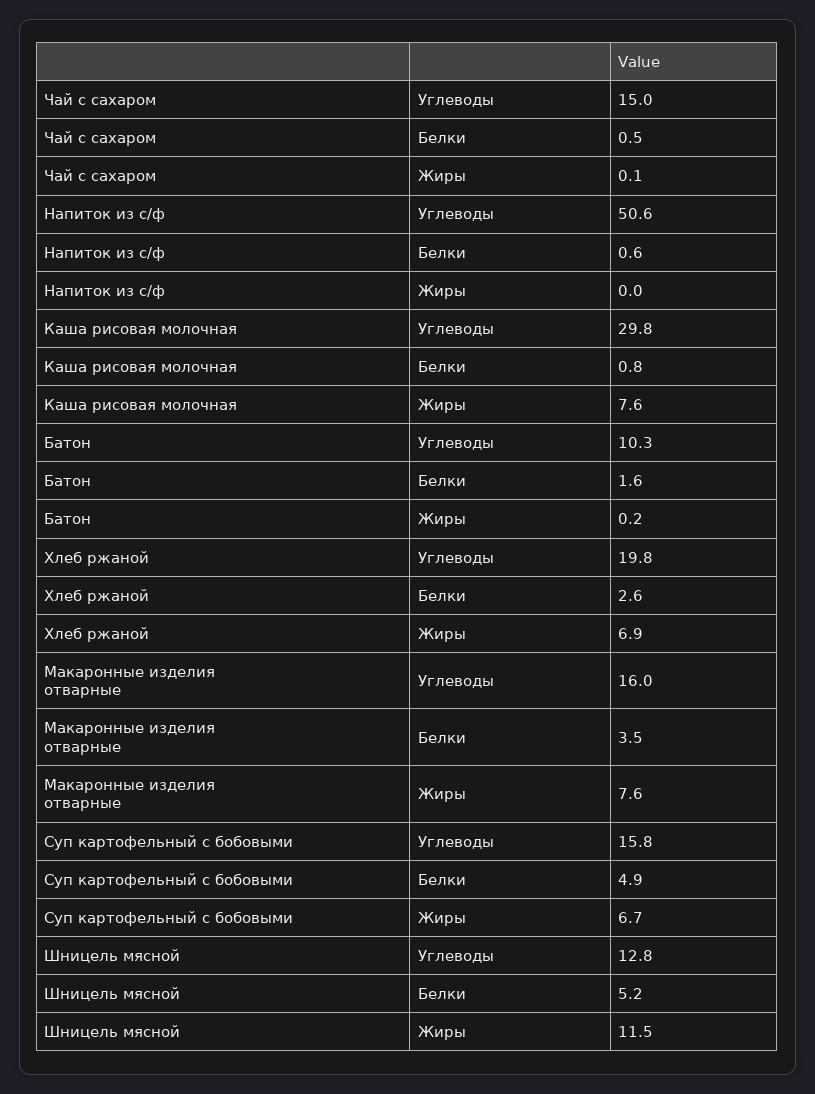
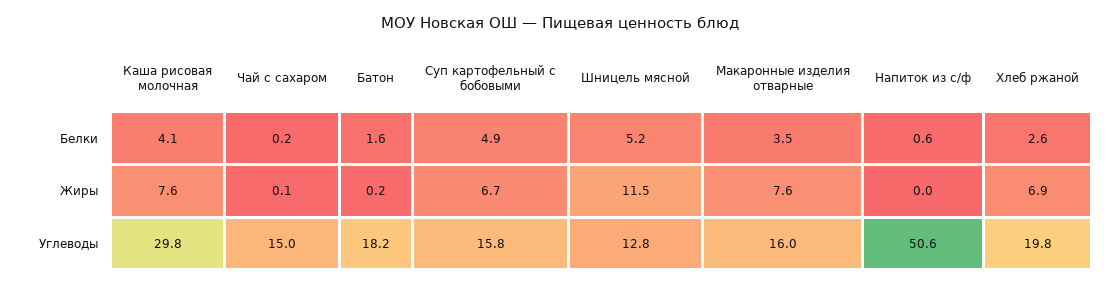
  {
    "Чай с сахаром": {
      "Углеводы": 15,
-     "Белки": 0.5,
+     "Белки": 0.2,
      "Жиры": 0.1
    },
    "Напиток из с/ф": {
      "Углеводы": 50.6,
      "Белки": 0.6,
      "Жиры": 0
    },
    "Каша рисовая молочная": {
      "Углеводы": 29.8,
-     "Белки": 0.8,
+     "Белки": 4.1,
      "Жиры": 7.6
    },
    "Батон": {
-     "Углеводы": 10.3,
+     "Углеводы": 18.2,
      "Белки": 1.6,
      "Жиры": 0.2
    },
    "Хлеб ржаной": {
      "Углеводы": 19.8,
      "Белки": 2.6,
      "Жиры": 6.9
    },
    "Макаронные изделия отварные": {
      "Углеводы": 16,
      "Белки": 3.5,
      "Жиры": 7.6
    },
    "Суп картофельный с бобовыми": {
      "Углеводы": 15.8,
      "Белки": 4.9,
      "Жиры": 6.7
    },
    "Шницель мясной": {
      "Углеводы": 12.8,
      "Белки": 5.2,
      "Жиры": 11.5
    }
  }

